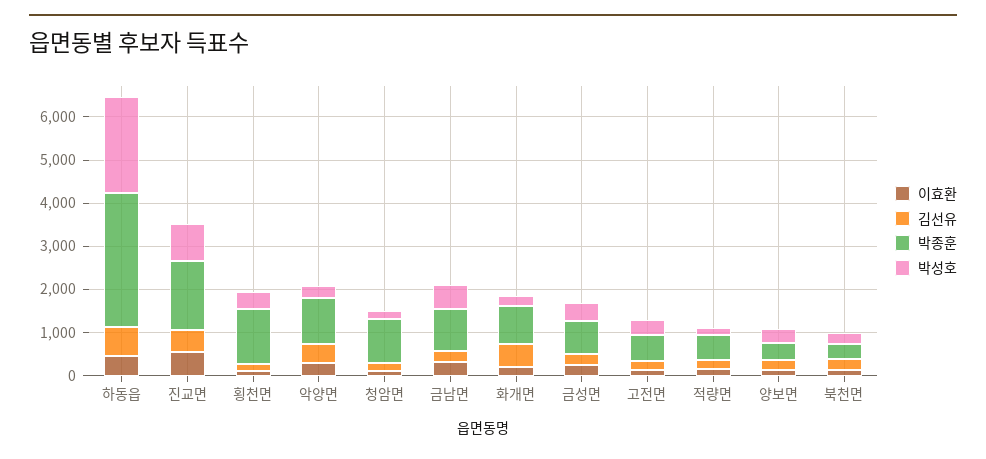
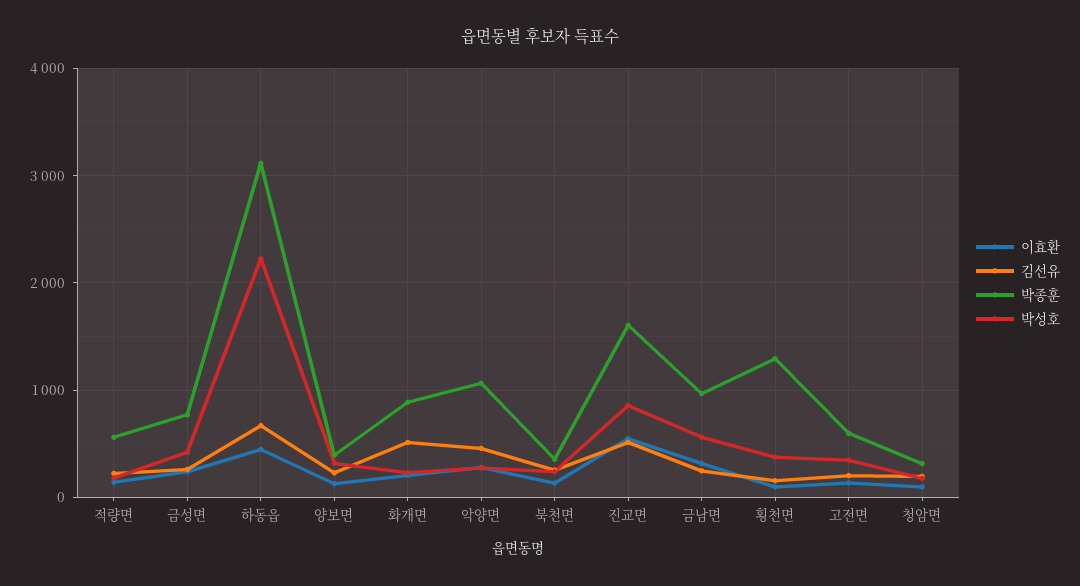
  {
    "이효환": {
      "하동읍": 400,
      "진교면": 500,
      "횡천면": 100,
      "악양면": 300,
      "청암면": 100,
      "금남면": 300,
      "화개면": 200,
      "금성면": 200,
      "고전면": 100,
      "적량면": 100,
      "양보면": 100,
      "북천면": 100
    },
    "김선유": {
      "하동읍": 700,
      "진교면": 500,
      "횡천면": 200,
      "악양면": 500,
      "청암면": 200,
      "금남면": 200,
      "화개면": 500,
      "금성면": 300,
      "고전면": 200,
      "적량면": 200,
      "양보면": 200,
      "북천면": 300
    },
    "박종훈": {
      "하동읍": 3100,
      "진교면": 1600,
      "횡천면": 1300,
      "악양면": 1100,
-     "청암면": 1000,
+     "청암면": 300,
      "금남면": 1000,
      "화개면": 900,
      "금성면": 800,
      "고전면": 600,
      "적량면": 600,
      "양보면": 400,
      "북천면": 400
    },
    "박성호": {
      "하동읍": 2200,
      "진교면": 900,
      "횡천면": 400,
      "악양면": 300,
      "청암면": 200,
      "금남면": 600,
      "화개면": 200,
      "금성면": 400,
      "고전면": 300,
      "적량면": 200,
      "양보면": 300,
      "북천면": 200
    }
  }

